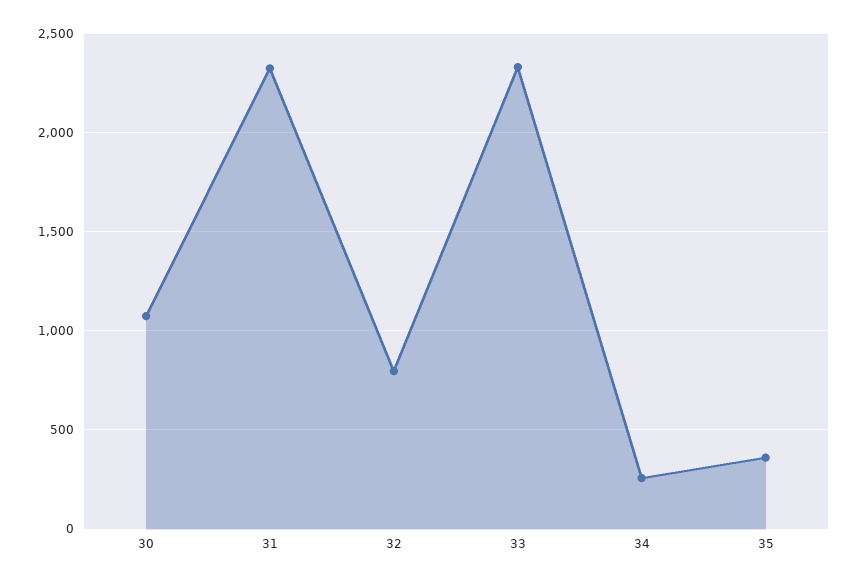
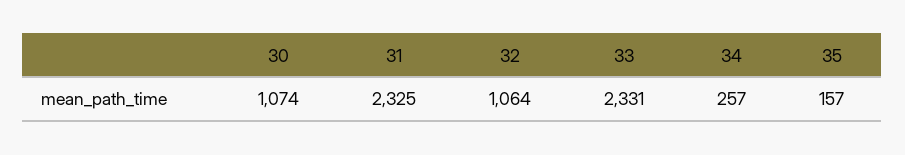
  {
    "30": 1074,
    "31": 2325,
-   "32": 800,
+   "32": 1064,
    "33": 2331,
    "34": 257,
-   "35": 350
+   "35": 157
  }

